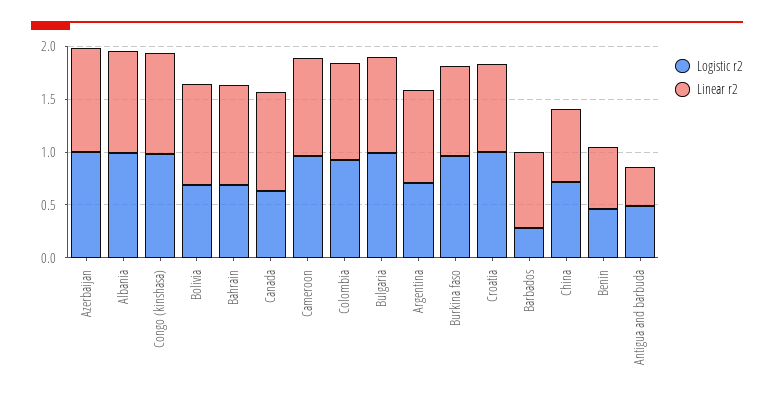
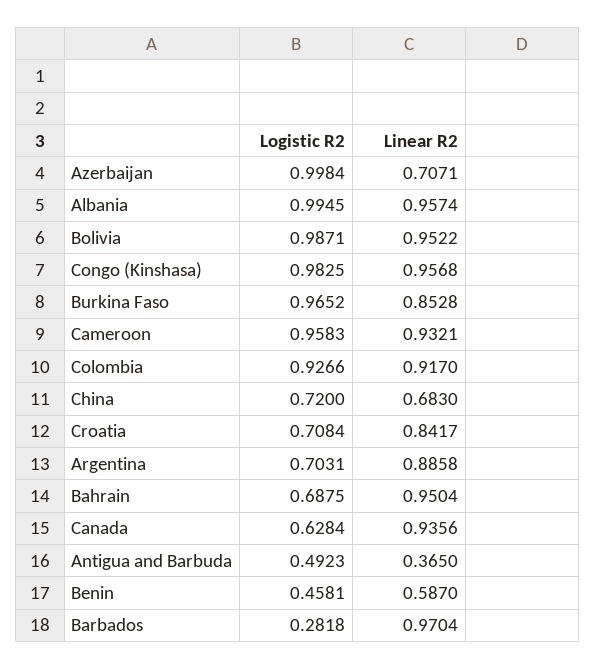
  {
    "Logistic r2": {
      "Azerbaijan": 0.9984,
      "Albania": 0.9945,
      "Congo (kinshasa)": 0.9825,
-     "Bolivia": 0.7,
+     "Bolivia": 0.9871,
      "Bahrain": 0.6875,
      "Canada": 0.6284,
      "Cameroon": 0.9583,
      "Colombia": 0.9266,
-     "Bulgaria": 1,
      "Argentina": 0.7031,
      "Burkina faso": 0.9652,
-     "Croatia": 1,
+     "Croatia": 0.7084,
      "Barbados": 0.2818,
      "China": 0.72,
      "Benin": 0.4581,
      "Antigua and barbuda": 0.4923
    },
    "Linear r2": {
-     "Azerbaijan": 1,
+     "Azerbaijan": 0.7071,
      "Albania": 0.9574,
      "Congo (kinshasa)": 0.9568,
      "Bolivia": 0.9522,
      "Bahrain": 0.9504,
      "Canada": 0.9356,
      "Cameroon": 0.9321,
      "Colombia": 0.917,
-     "Bulgaria": 0.9,
      "Argentina": 0.8858,
      "Burkina faso": 0.8528,
      "Croatia": 0.8417,
-     "Barbados": 0.7,
+     "Barbados": 0.9704,
      "China": 0.683,
      "Benin": 0.587,
      "Antigua and barbuda": 0.365
    }
  }

